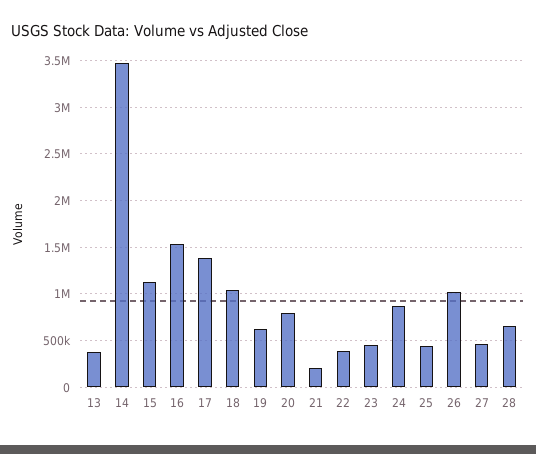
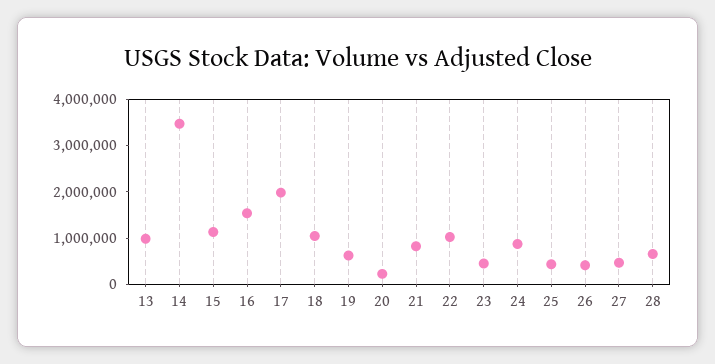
  {
-   "13": 400000,
+   "13": 1000000,
    "14": 3500000,
    "15": 1100000,
    "16": 1500000,
-   "17": 1400000,
+   "17": 2000000,
    "18": 1000000,
    "19": 600000,
-   "20": 800000,
+   "20": 200000,
-   "21": 200000,
+   "21": 800000,
-   "22": 400000,
+   "22": 1000000,
    "23": 400000,
    "24": 900000,
    "25": 400000,
-   "26": 1000000,
+   "26": 400000,
    "27": 500000,
    "28": 700000
  }

